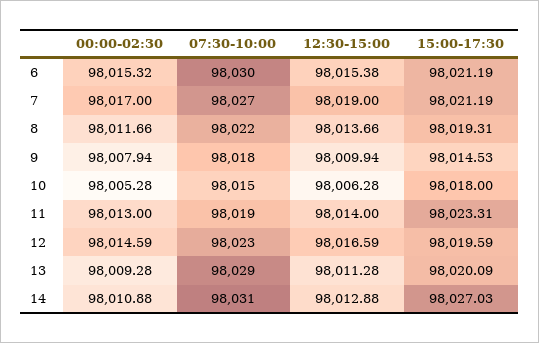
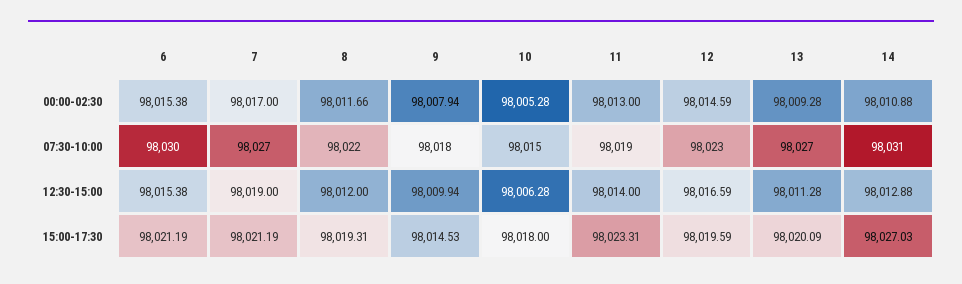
  {
    "00:00-02:30": {
-     "6": 98015.32,
+     "6": 98015.38,
      "7": 98017,
      "8": 98011.66,
      "9": 98007.94,
      "10": 98005.28,
      "11": 98013,
      "12": 98014.59,
      "13": 98009.28,
      "14": 98010.88
    },
    "07:30-10:00": {
      "6": 98030,
      "7": 98027,
      "8": 98022,
      "9": 98018,
      "10": 98015,
      "11": 98019,
      "12": 98023,
-     "13": 98029,
+     "13": 98027,
      "14": 98031
    },
    "12:30-15:00": {
      "6": 98015.38,
      "7": 98019,
-     "8": 98013.66,
+     "8": 98012,
      "9": 98009.94,
      "10": 98006.28,
      "11": 98014,
      "12": 98016.59,
      "13": 98011.28,
      "14": 98012.88
    },
    "15:00-17:30": {
      "6": 98021.19,
      "7": 98021.19,
      "8": 98019.31,
      "9": 98014.53,
      "10": 98018,
      "11": 98023.31,
      "12": 98019.59,
      "13": 98020.09,
      "14": 98027.03
    }
  }

